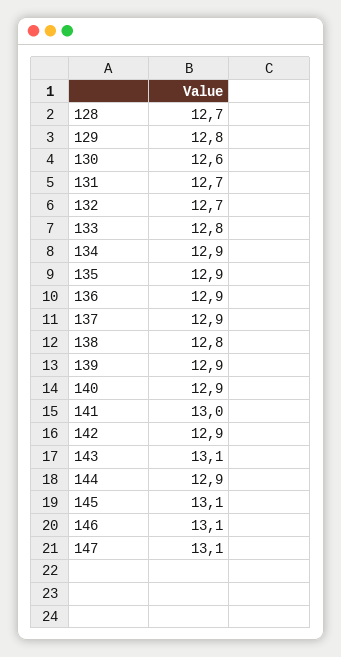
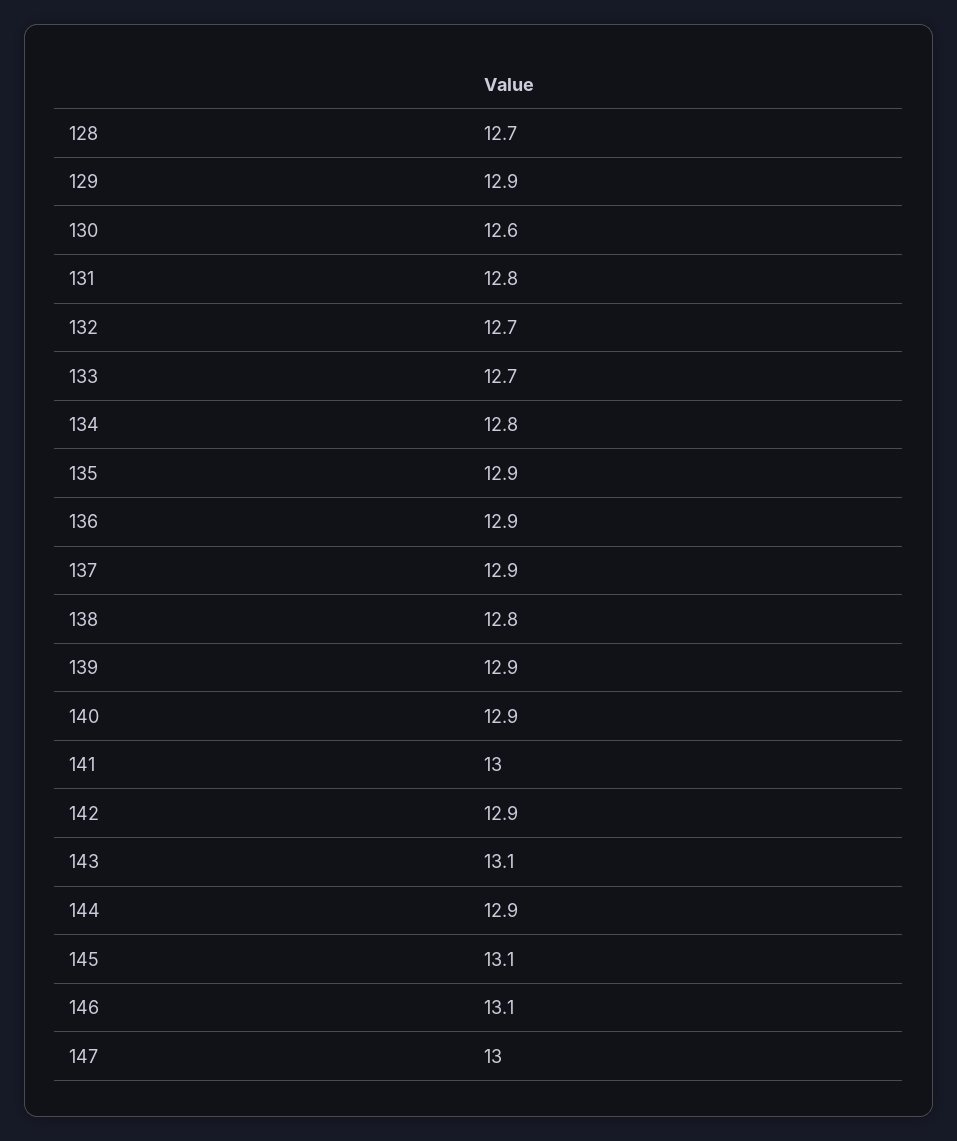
  {
    "128": 12.7,
-   "129": 12.8,
+   "129": 12.9,
    "130": 12.6,
-   "131": 12.7,
+   "131": 12.8,
    "132": 12.7,
-   "133": 12.8,
+   "133": 12.7,
-   "134": 12.9,
+   "134": 12.8,
    "135": 12.9,
    "136": 12.9,
    "137": 12.9,
    "138": 12.8,
    "139": 12.9,
    "140": 12.9,
    "141": 13,
    "142": 12.9,
    "143": 13.1,
    "144": 12.9,
    "145": 13.1,
    "146": 13.1,
-   "147": 13.1
+   "147": 13
  }

